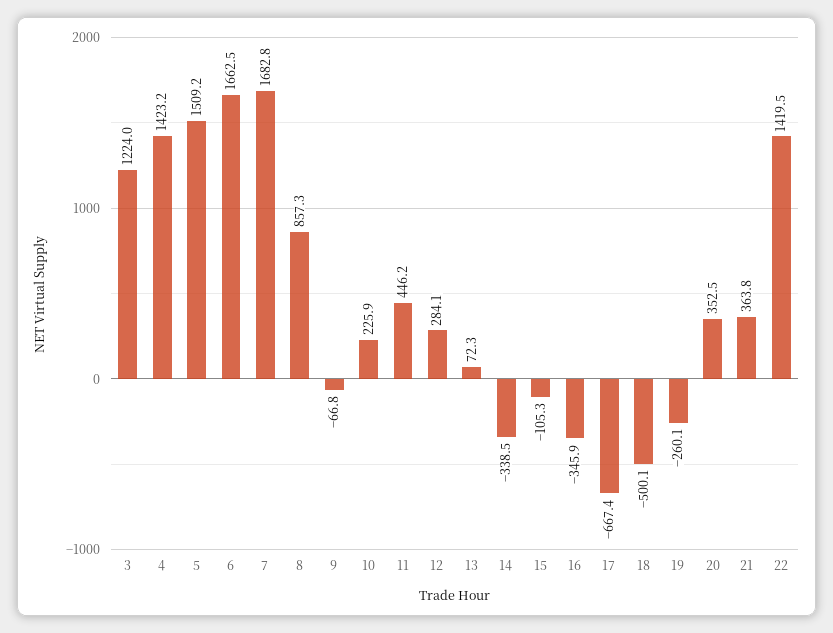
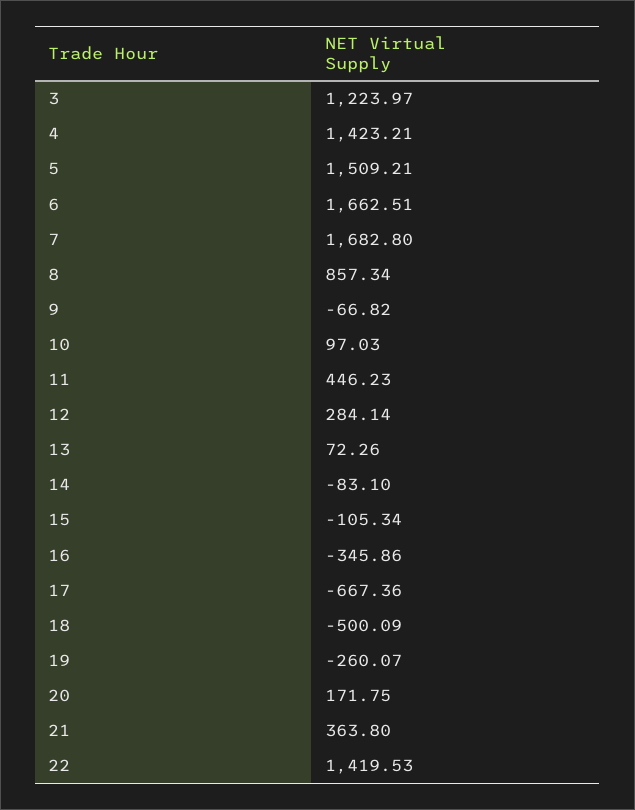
  {
    "3": 1223.97,
    "4": 1423.21,
    "5": 1509.21,
    "6": 1662.51,
    "7": 1682.8,
    "8": 857.34,
    "9": -66.82,
-   "10": 225.9,
+   "10": 97.03,
    "11": 446.23,
    "12": 284.14,
    "13": 72.26,
-   "14": -338.5,
+   "14": -83.1,
    "15": -105.34,
    "16": -345.86,
    "17": -667.36,
    "18": -500.09,
    "19": -260.07,
-   "20": 352.5,
+   "20": 171.75,
    "21": 363.8,
    "22": 1419.53
  }

